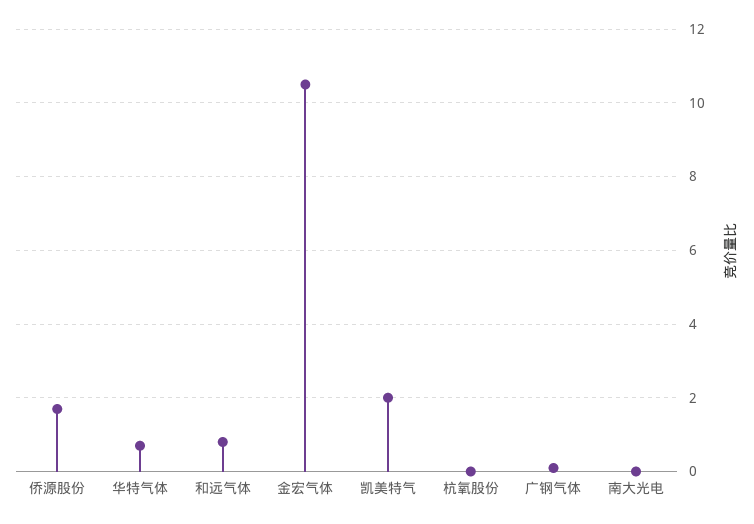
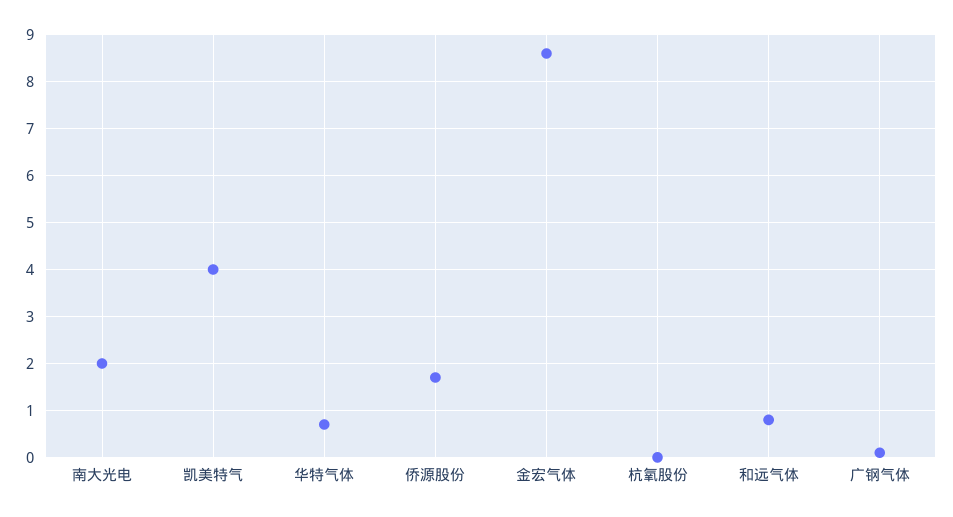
  {
    "侨源股份": 1.5,
    "华特气体": 0.5,
    "和远气体": 1,
-   "金宏气体": 10.5,
+   "金宏气体": 8.5,
-   "凯美特气": 2,
+   "凯美特气": 4,
    "杭氧股份": 0,
    "广钢气体": 0,
-   "南大光电": 0
+   "南大光电": 2
  }

